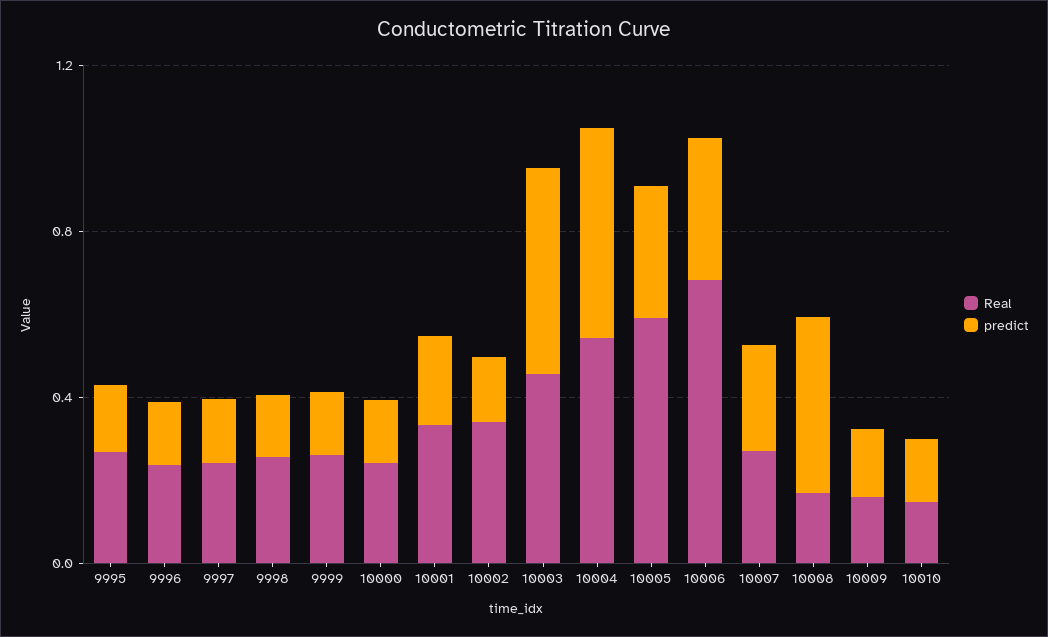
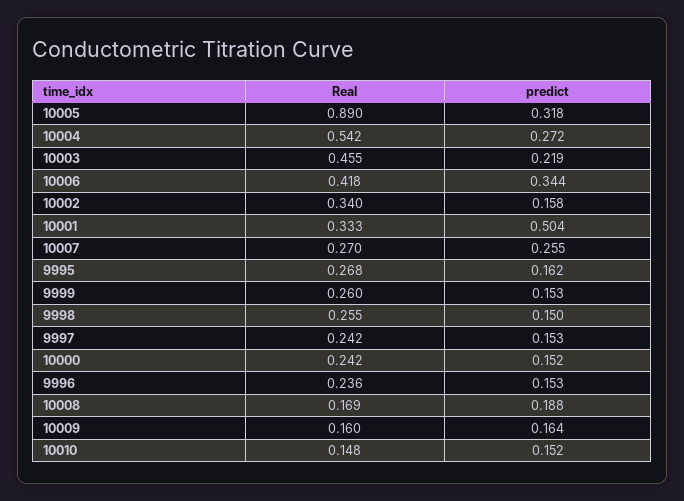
  {
    "Real": {
      "9995": 0.268,
      "9996": 0.236,
      "9997": 0.242,
      "9998": 0.255,
      "9999": 0.26,
      "10000": 0.242,
      "10001": 0.333,
      "10002": 0.34,
      "10003": 0.455,
      "10004": 0.542,
-     "10005": 0.6,
+     "10005": 0.89,
-     "10006": 0.7,
+     "10006": 0.418,
      "10007": 0.27,
      "10008": 0.169,
      "10009": 0.16,
      "10010": 0.148
    },
    "predict": {
      "9995": 0.162,
      "9996": 0.153,
      "9997": 0.153,
      "9998": 0.15,
      "9999": 0.153,
      "10000": 0.152,
-     "10001": 0.2,
+     "10001": 0.504,
      "10002": 0.158,
-     "10003": 0.5,
+     "10003": 0.219,
-     "10004": 0.5,
+     "10004": 0.272,
      "10005": 0.318,
      "10006": 0.344,
      "10007": 0.255,
-     "10008": 0.4,
+     "10008": 0.188,
      "10009": 0.164,
      "10010": 0.152
    }
  }

